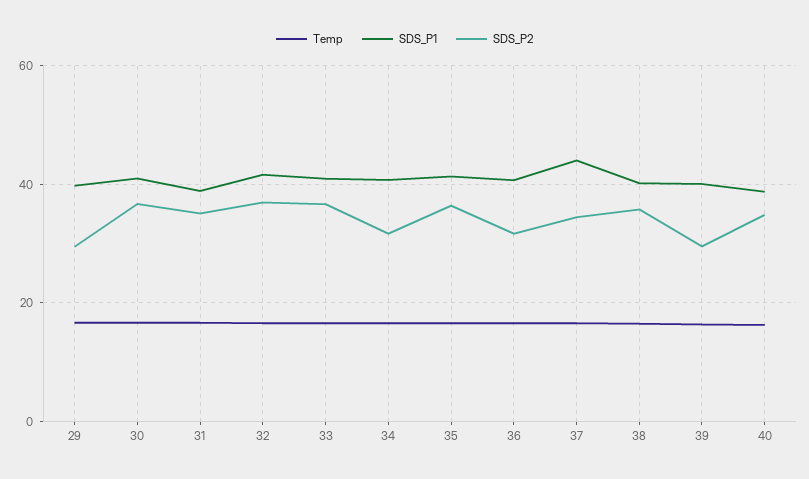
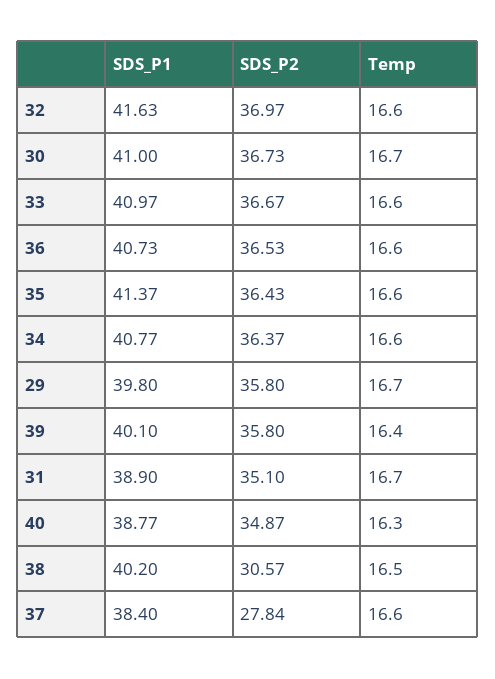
  {
    "Temp": {
      "29": 16.7,
      "30": 16.7,
      "31": 16.7,
      "32": 16.6,
      "33": 16.6,
      "34": 16.6,
      "35": 16.6,
      "36": 16.6,
      "37": 16.6,
      "38": 16.5,
      "39": 16.4,
      "40": 16.3
    },
    "SDS_P1": {
      "29": 39.8,
      "30": 41,
      "31": 38.9,
      "32": 41.63,
      "33": 40.97,
      "34": 40.77,
      "35": 41.37,
      "36": 40.73,
-     "37": 44,
+     "37": 38.4,
      "38": 40.2,
      "39": 40.1,
      "40": 38.77
    },
    "SDS_P2": {
-     "29": 30,
+     "29": 35.8,
      "30": 36.73,
      "31": 35.1,
      "32": 36.97,
      "33": 36.67,
-     "34": 32,
+     "34": 36.37,
      "35": 36.43,
-     "36": 32,
+     "36": 36.53,
-     "37": 34,
+     "37": 27.84,
-     "38": 36,
+     "38": 30.57,
-     "39": 30,
+     "39": 35.8,
      "40": 34.87
    }
  }

